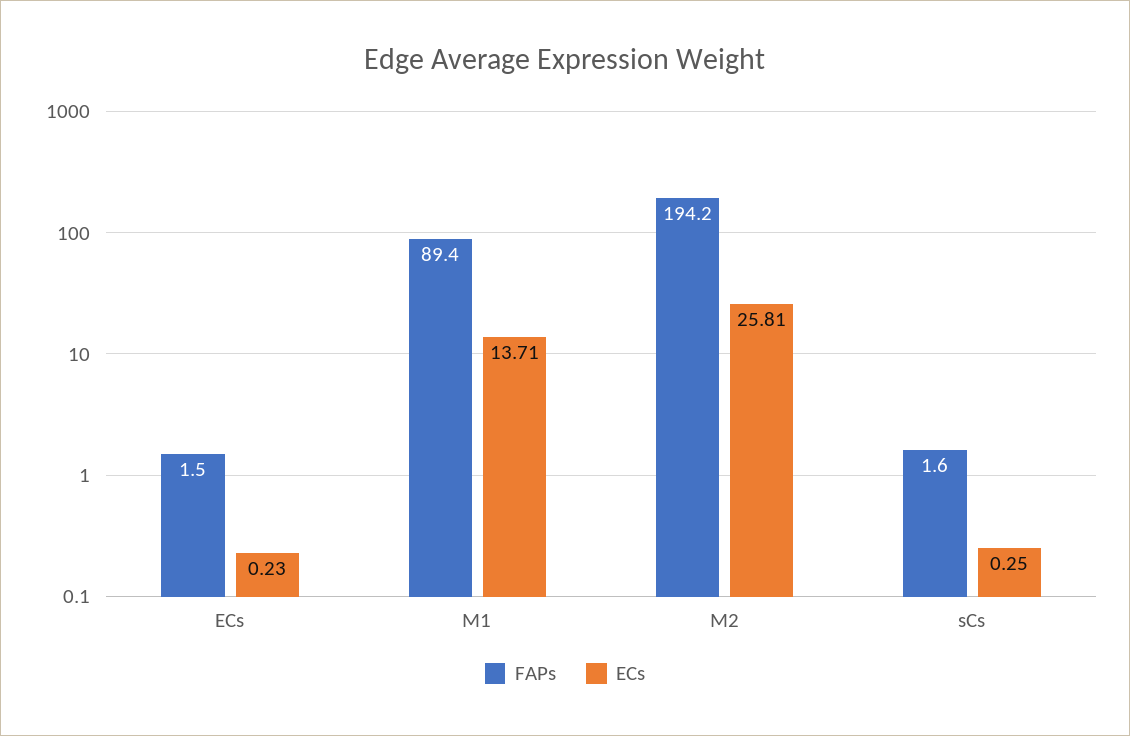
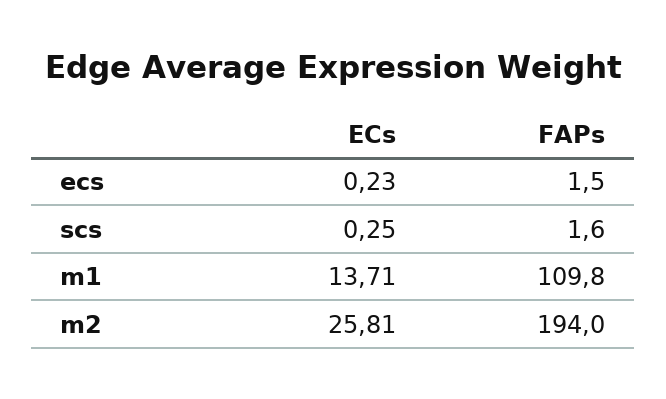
  {
    "FAPs": {
      "ECs": 1.5,
-     "M1": 89.4,
+     "M1": 109.8,
-     "M2": 194.2,
+     "M2": 194,
      "sCs": 1.6
    },
    "ECs": {
      "ECs": 0.23,
      "M1": 13.71,
      "M2": 25.81,
      "sCs": 0.25
    }
  }

